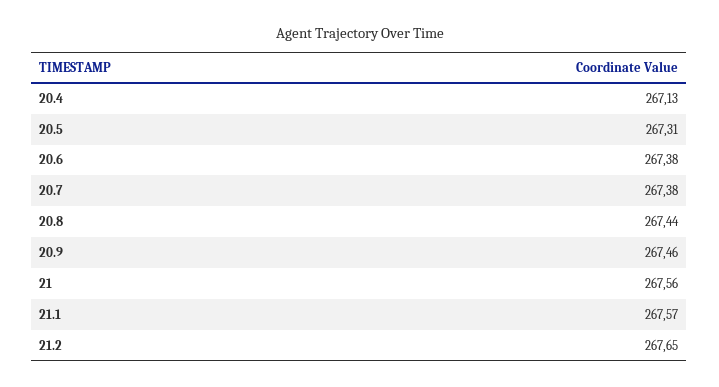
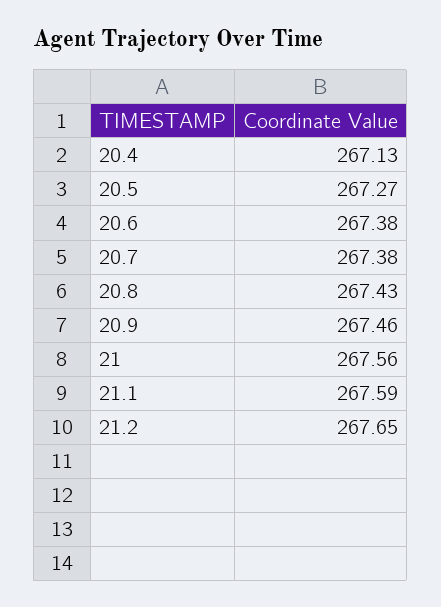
  {
    "20.4": 267.13,
-   "20.5": 267.31,
+   "20.5": 267.27,
    "20.6": 267.38,
    "20.7": 267.38,
-   "20.8": 267.44,
+   "20.8": 267.43,
    "20.9": 267.46,
    "21": 267.56,
-   "21.1": 267.57,
+   "21.1": 267.59,
    "21.2": 267.65
  }

